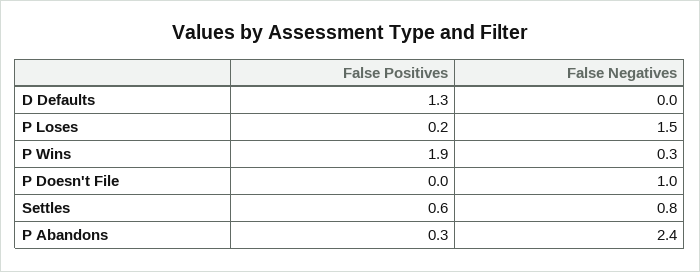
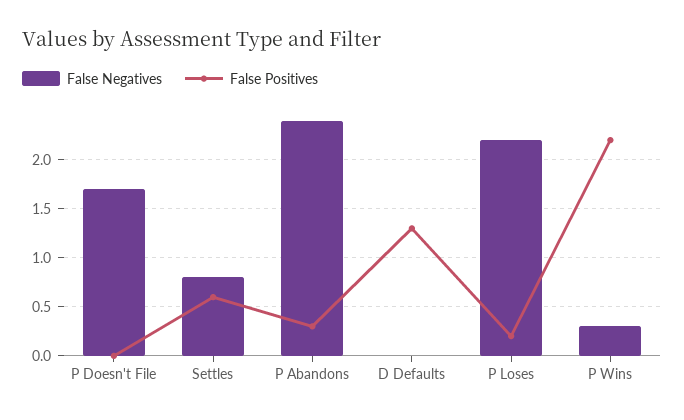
  {
    "False Positives": {
      "D Defaults": 1.3,
      "P Loses": 0.2,
-     "P Wins": 1.9,
+     "P Wins": 2.2,
      "P Doesn't File": 0,
      "Settles": 0.6,
      "P Abandons": 0.3
    },
    "False Negatives": {
      "D Defaults": 0,
-     "P Loses": 1.5,
+     "P Loses": 2.2,
      "P Wins": 0.3,
-     "P Doesn't File": 1,
+     "P Doesn't File": 1.7,
      "Settles": 0.8,
      "P Abandons": 2.4
    }
  }

